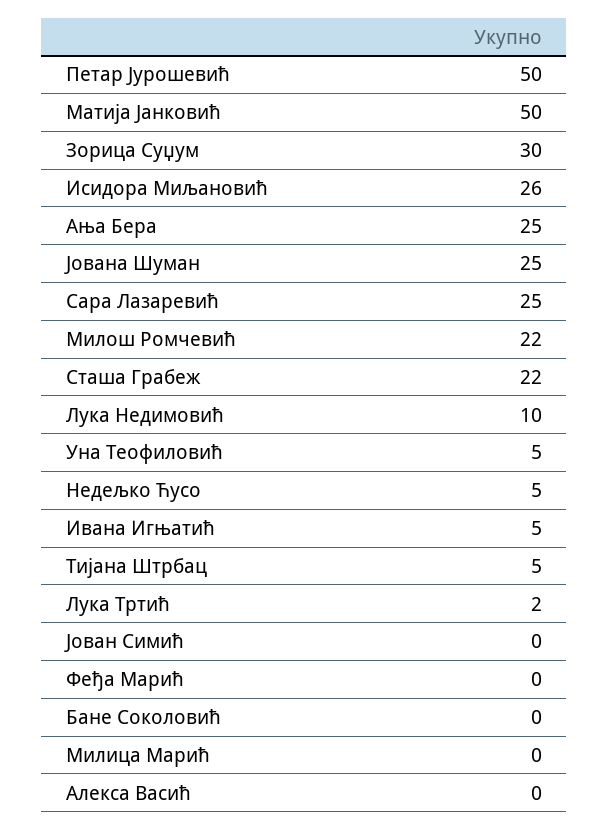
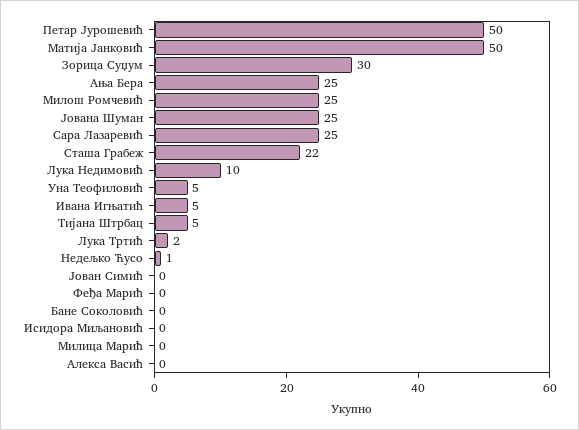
  {
    "Петар Јурошевић": 50,
    "Матија Јанковић": 50,
    "Зорица Суџум": 30,
-   "Исидора Миљановић": 26,
+   "Исидора Миљановић": 0,
    "Ања Бера": 25,
    "Јована Шуман": 25,
    "Сара Лазаревић": 25,
-   "Милош Ромчевић": 22,
+   "Милош Ромчевић": 25,
    "Сташа Грабеж": 22,
    "Лука Недимовић": 10,
    "Уна Теофиловић": 5,
-   "Недељко Ћусо": 5,
+   "Недељко Ћусо": 1,
    "Ивана Игњатић": 5,
    "Тијана Штрбац": 5,
    "Лука Тртић": 2,
    "Јован Симић": 0,
    "Феђа Марић": 0,
    "Бане Соколовић": 0,
    "Милица Марић": 0,
    "Алекса Васић": 0
  }

